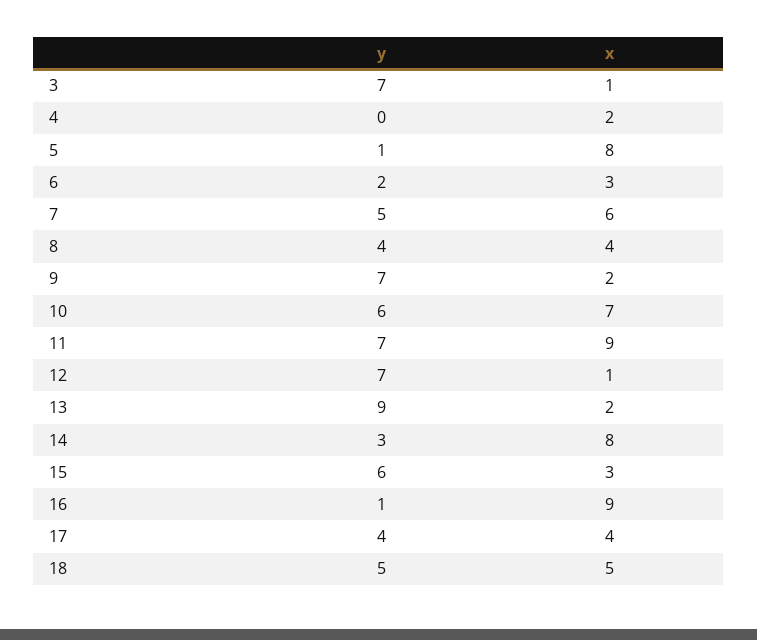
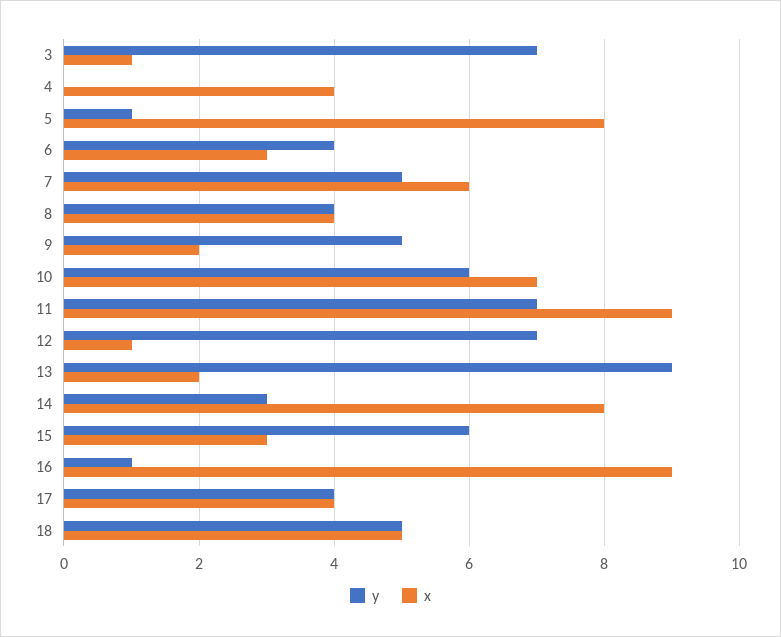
  {
    "y": {
      "3": 7,
      "4": 0,
      "5": 1,
-     "6": 2,
+     "6": 4,
      "7": 5,
      "8": 4,
-     "9": 7,
+     "9": 5,
      "10": 6,
      "11": 7,
      "12": 7,
      "13": 9,
      "14": 3,
      "15": 6,
      "16": 1,
      "17": 4,
      "18": 5
    },
    "x": {
      "3": 1,
-     "4": 2,
+     "4": 4,
      "5": 8,
      "6": 3,
      "7": 6,
      "8": 4,
      "9": 2,
      "10": 7,
      "11": 9,
      "12": 1,
      "13": 2,
      "14": 8,
      "15": 3,
      "16": 9,
      "17": 4,
      "18": 5
    }
  }

